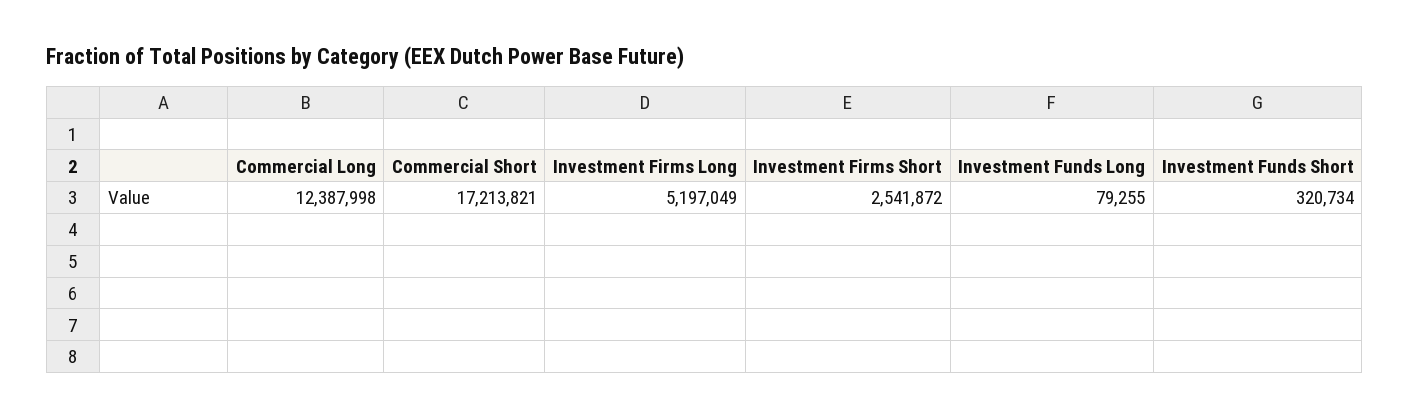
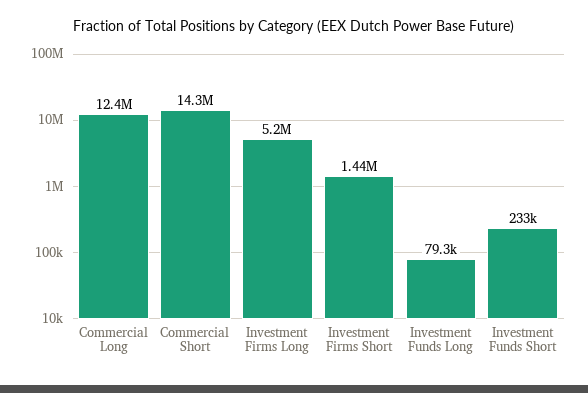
  {
    "Commercial Long": 12387998,
-   "Commercial Short": 17213821,
+   "Commercial Short": 14300000,
    "Investment Firms Long": 5197049,
-   "Investment Firms Short": 2541872,
+   "Investment Firms Short": 1440000,
    "Investment Funds Long": 79255,
-   "Investment Funds Short": 320734
+   "Investment Funds Short": 233000
  }

